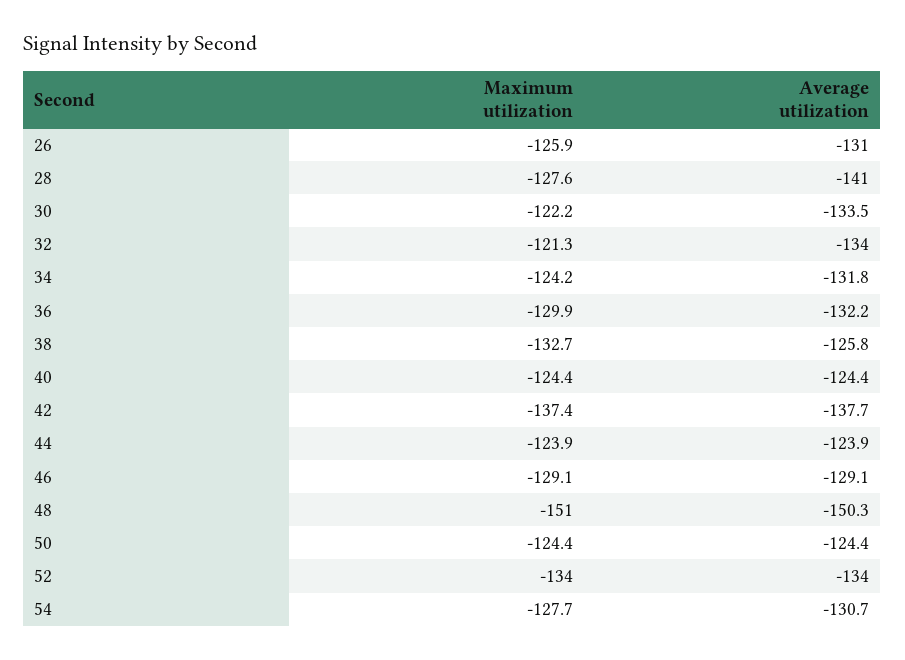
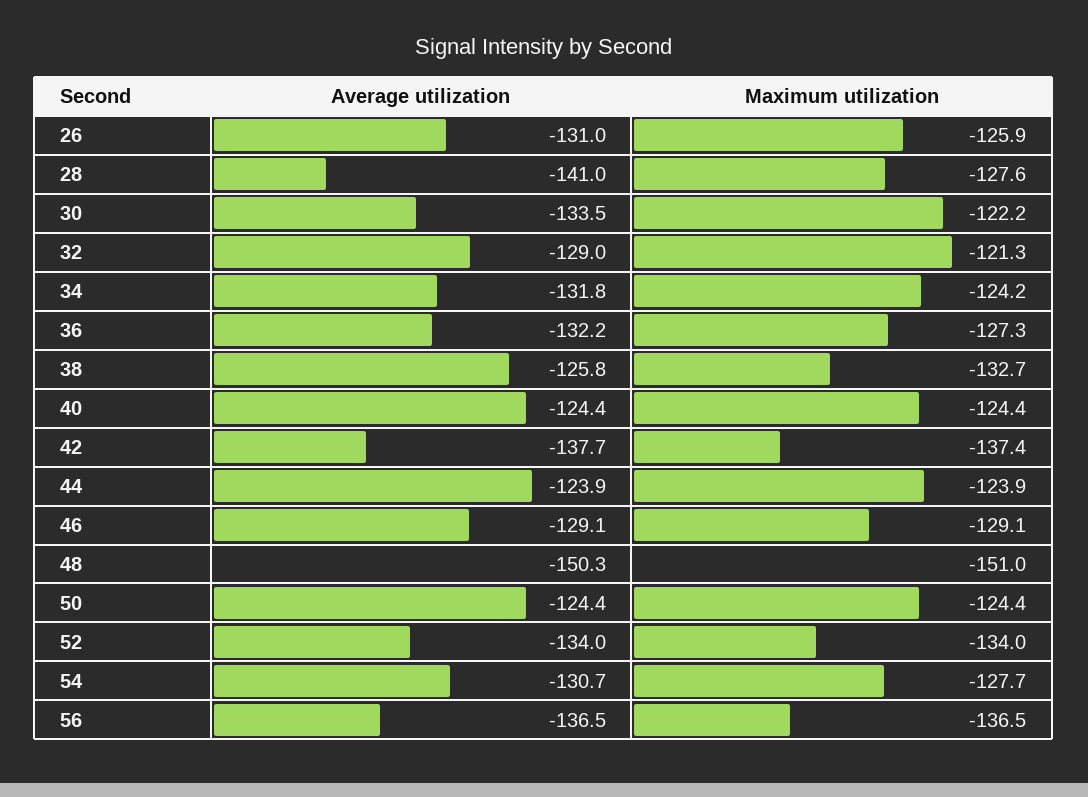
  {
    "Maximum utilization": {
      "26": -125.9,
      "28": -127.6,
      "30": -122.2,
      "32": -121.3,
      "34": -124.2,
-     "36": -129.9,
+     "36": -127.3,
      "38": -132.7,
      "40": -124.4,
      "42": -137.4,
      "44": -123.9,
      "46": -129.1,
      "48": -151,
      "50": -124.4,
      "52": -134,
-     "54": -127.7
+     "54": -127.7,
+     "56": -136.5
    },
    "Average utilization": {
      "26": -131,
      "28": -141,
      "30": -133.5,
-     "32": -134,
+     "32": -129,
      "34": -131.8,
      "36": -132.2,
      "38": -125.8,
      "40": -124.4,
      "42": -137.7,
      "44": -123.9,
      "46": -129.1,
      "48": -150.3,
      "50": -124.4,
      "52": -134,
-     "54": -130.7
+     "54": -130.7,
+     "56": -136.5
    }
  }

